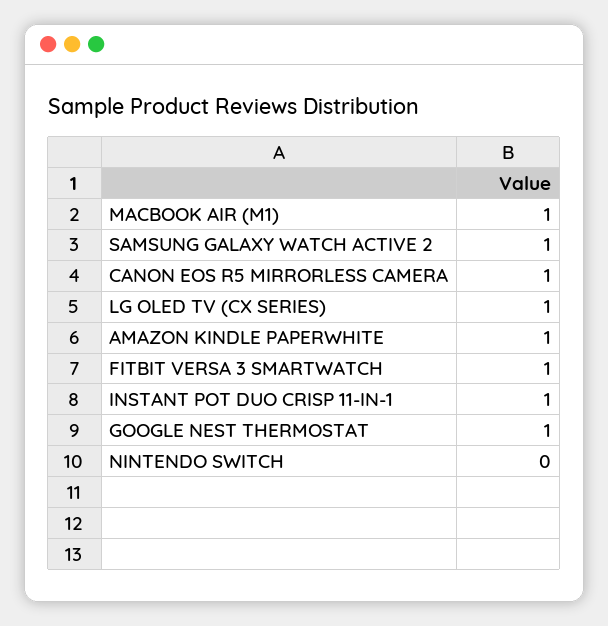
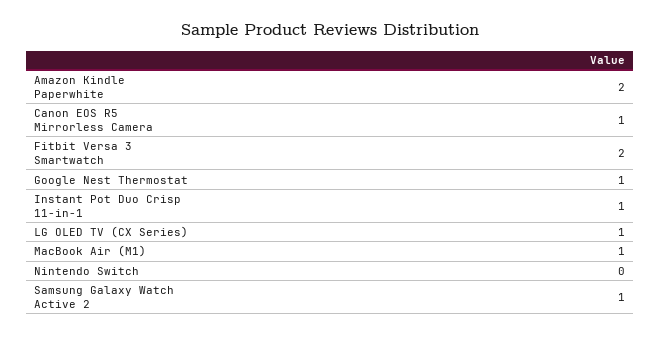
  {
    "MACBOOK AIR (M1)": 1,
    "SAMSUNG GALAXY WATCH ACTIVE 2": 1,
    "CANON EOS R5 MIRRORLESS CAMERA": 1,
    "LG OLED TV (CX SERIES)": 1,
-   "AMAZON KINDLE PAPERWHITE": 1,
+   "AMAZON KINDLE PAPERWHITE": 2,
-   "FITBIT VERSA 3 SMARTWATCH": 1,
+   "FITBIT VERSA 3 SMARTWATCH": 2,
    "INSTANT POT DUO CRISP 11-IN-1": 1,
    "GOOGLE NEST THERMOSTAT": 1,
    "NINTENDO SWITCH": 0
  }

